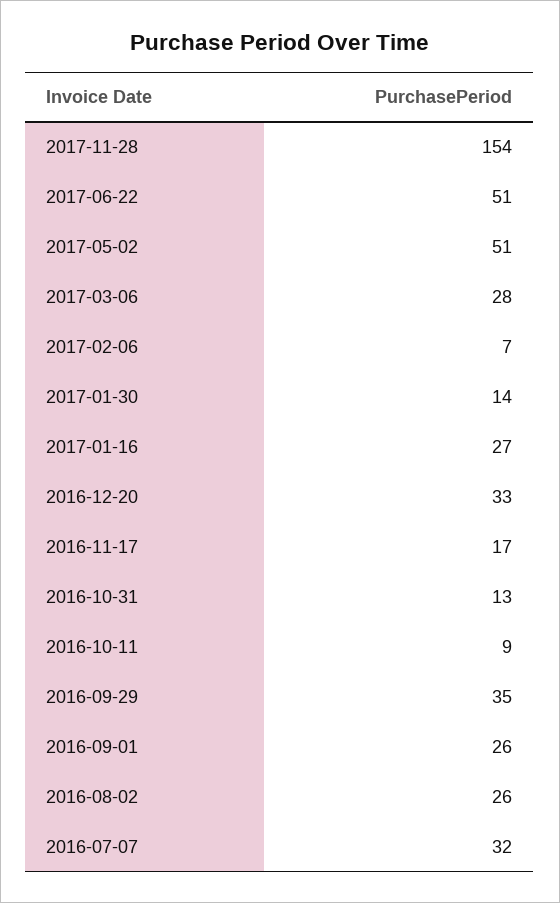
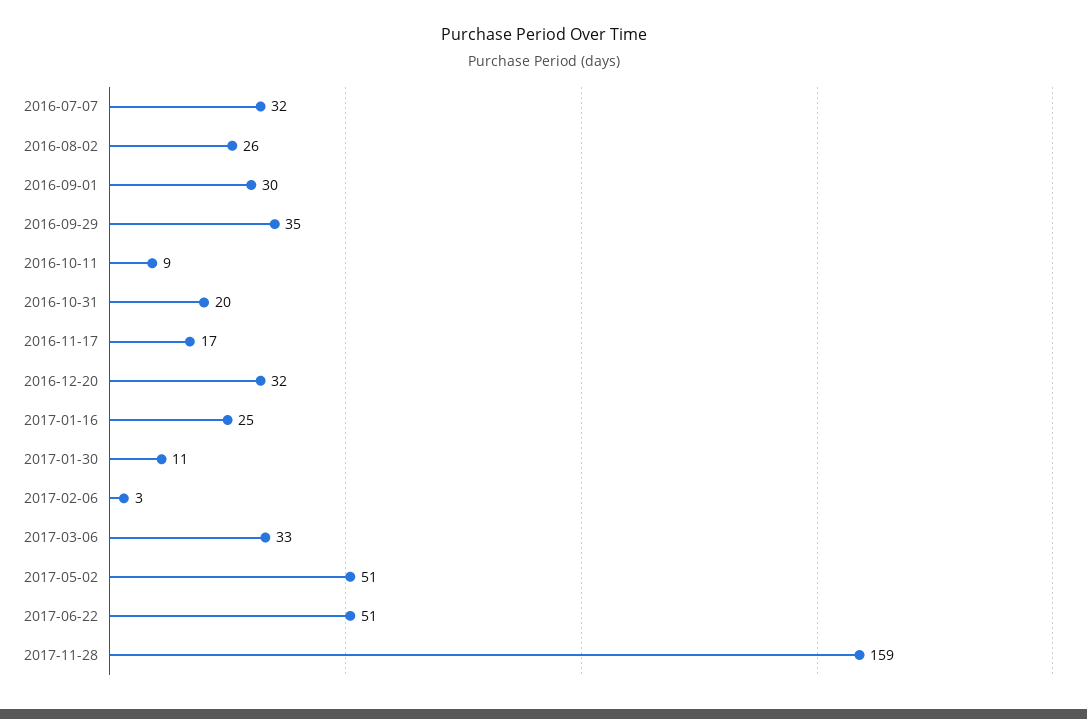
  {
-   "2017-11-28": 154,
+   "2017-11-28": 159,
    "2017-06-22": 51,
    "2017-05-02": 51,
-   "2017-03-06": 28,
+   "2017-03-06": 33,
-   "2017-02-06": 7,
+   "2017-02-06": 3,
-   "2017-01-30": 14,
+   "2017-01-30": 11,
-   "2017-01-16": 27,
+   "2017-01-16": 25,
-   "2016-12-20": 33,
+   "2016-12-20": 32,
    "2016-11-17": 17,
-   "2016-10-31": 13,
+   "2016-10-31": 20,
    "2016-10-11": 9,
    "2016-09-29": 35,
-   "2016-09-01": 26,
+   "2016-09-01": 30,
    "2016-08-02": 26,
    "2016-07-07": 32
  }

